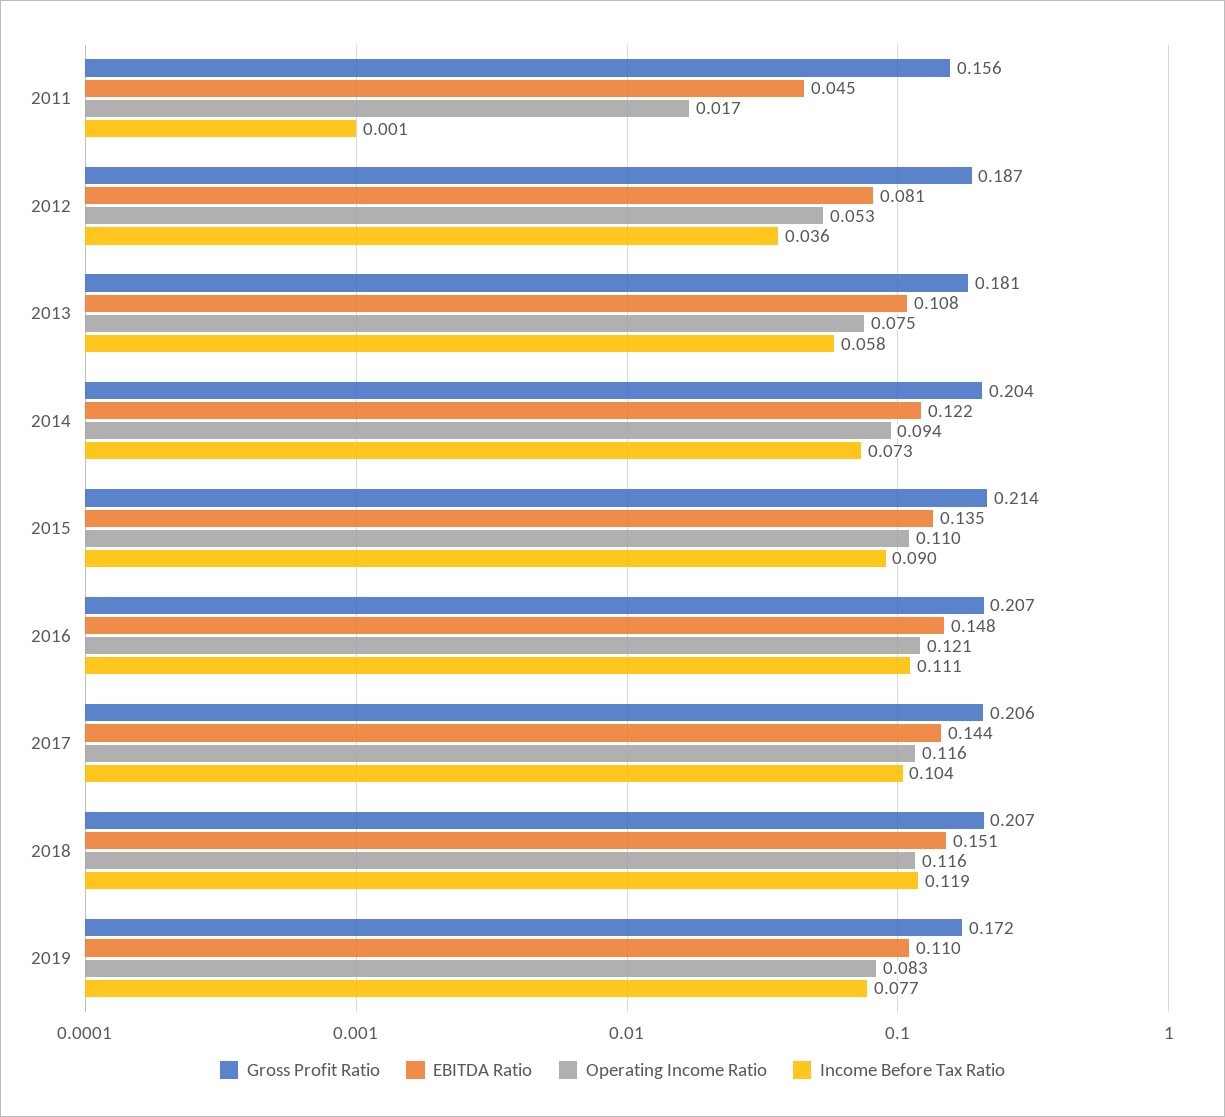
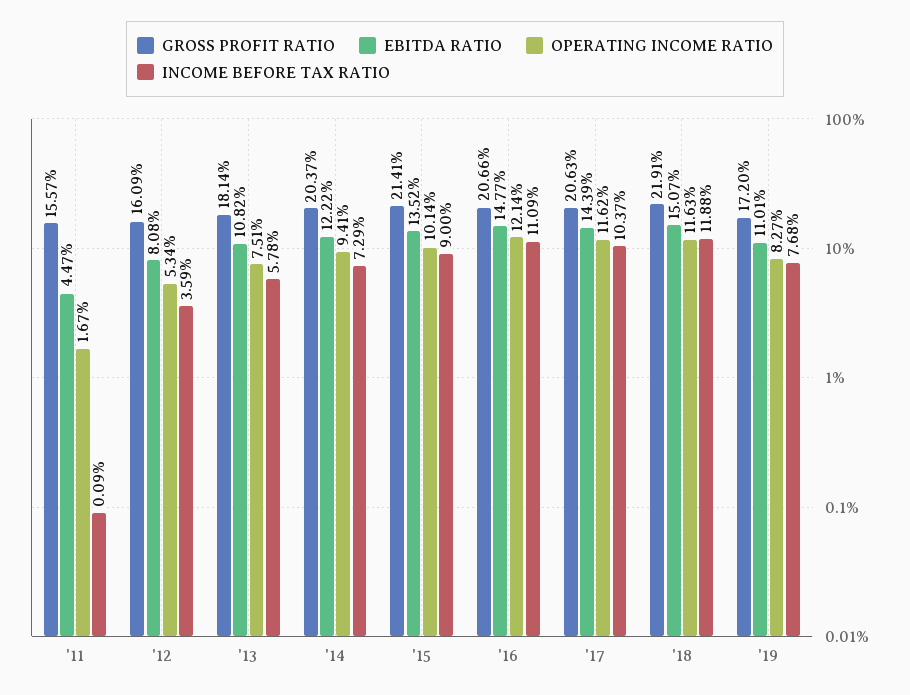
  {
    "Gross Profit Ratio": {
      "2011": 0.1557,
-     "2012": 0.187,
+     "2012": 0.1609,
      "2013": 0.1814,
      "2014": 0.2037,
      "2015": 0.2141,
      "2016": 0.2066,
      "2017": 0.2063,
-     "2018": 0.207,
+     "2018": 0.2191,
      "2019": 0.172
    },
    "EBITDA Ratio": {
      "2011": 0.0447,
      "2012": 0.0808,
      "2013": 0.1082,
      "2014": 0.1222,
      "2015": 0.1352,
      "2016": 0.1477,
      "2017": 0.1439,
      "2018": 0.1507,
      "2019": 0.1101
    },
    "Operating Income Ratio": {
      "2011": 0.0167,
      "2012": 0.0534,
      "2013": 0.0751,
      "2014": 0.0941,
-     "2015": 0.11,
+     "2015": 0.1014,
      "2016": 0.1214,
      "2017": 0.1162,
      "2018": 0.1163,
      "2019": 0.0827
    },
    "Income Before Tax Ratio": {
      "2011": 0.0009,
      "2012": 0.0359,
      "2013": 0.0578,
      "2014": 0.0729,
      "2015": 0.09,
      "2016": 0.1109,
      "2017": 0.1037,
      "2018": 0.1188,
      "2019": 0.0768
    }
  }

